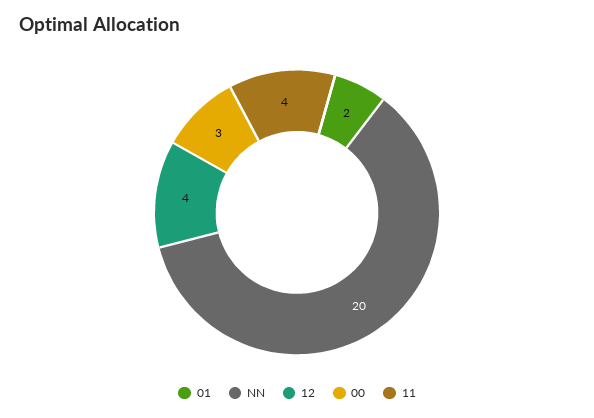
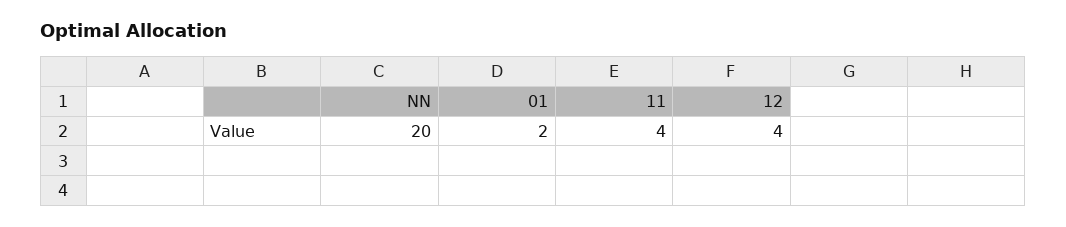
  {
    "01": 2,
    "NN": 20,
    "12": 4,
-   "00": 3,
    "11": 4
  }

